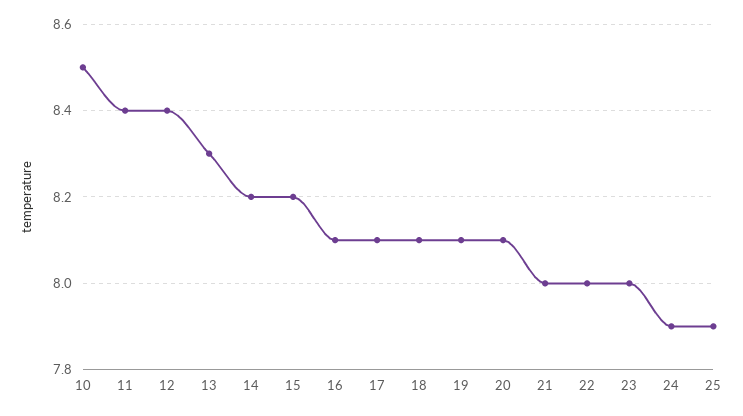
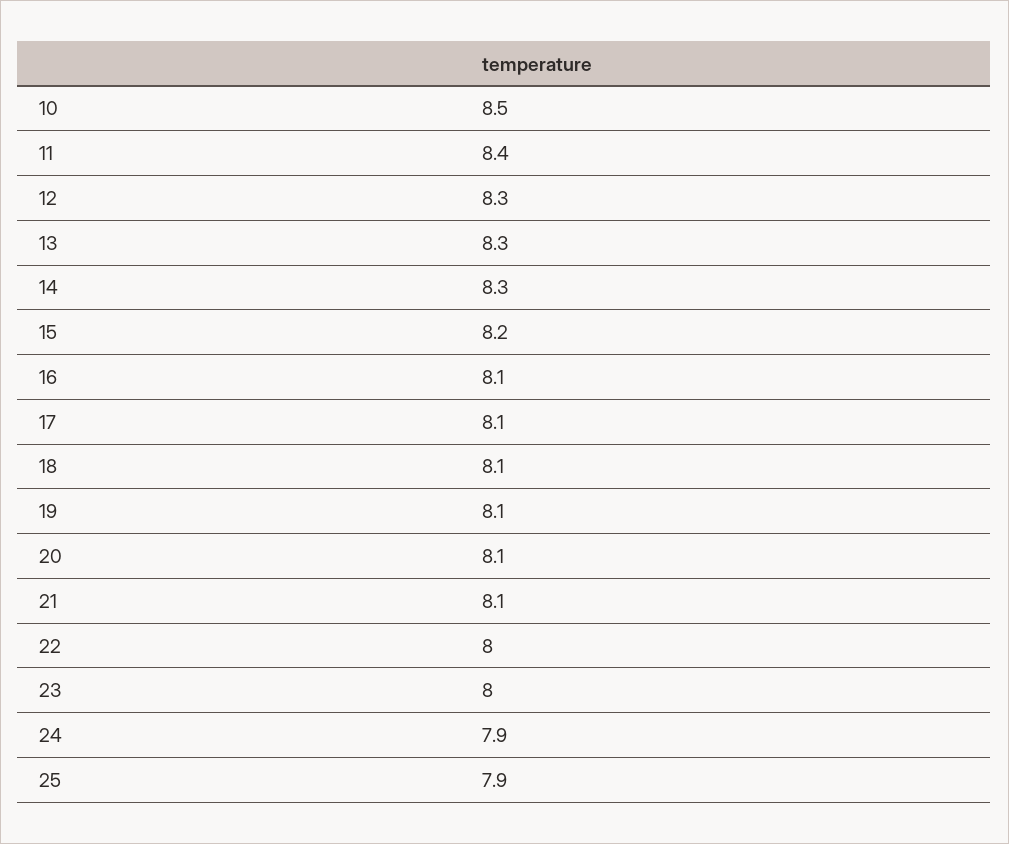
  {
    "10": 8.5,
    "11": 8.4,
-   "12": 8.4,
+   "12": 8.3,
    "13": 8.3,
-   "14": 8.2,
+   "14": 8.3,
    "15": 8.2,
    "16": 8.1,
    "17": 8.1,
    "18": 8.1,
    "19": 8.1,
    "20": 8.1,
-   "21": 8,
+   "21": 8.1,
    "22": 8,
    "23": 8,
    "24": 7.9,
    "25": 7.9
  }

